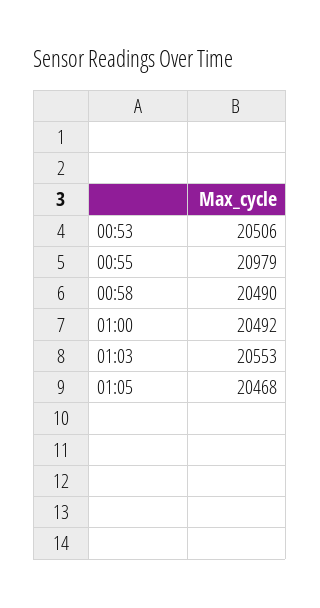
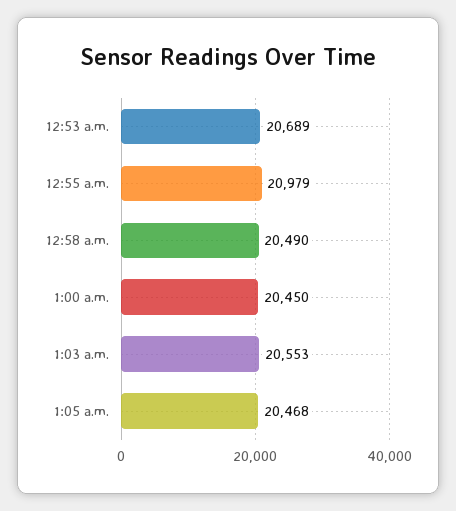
  {
-   "00:53": 20506,
+   "00:53": 20689,
    "00:55": 20979,
    "00:58": 20490,
-   "01:00": 20492,
+   "01:00": 20450,
    "01:03": 20553,
    "01:05": 20468
  }

